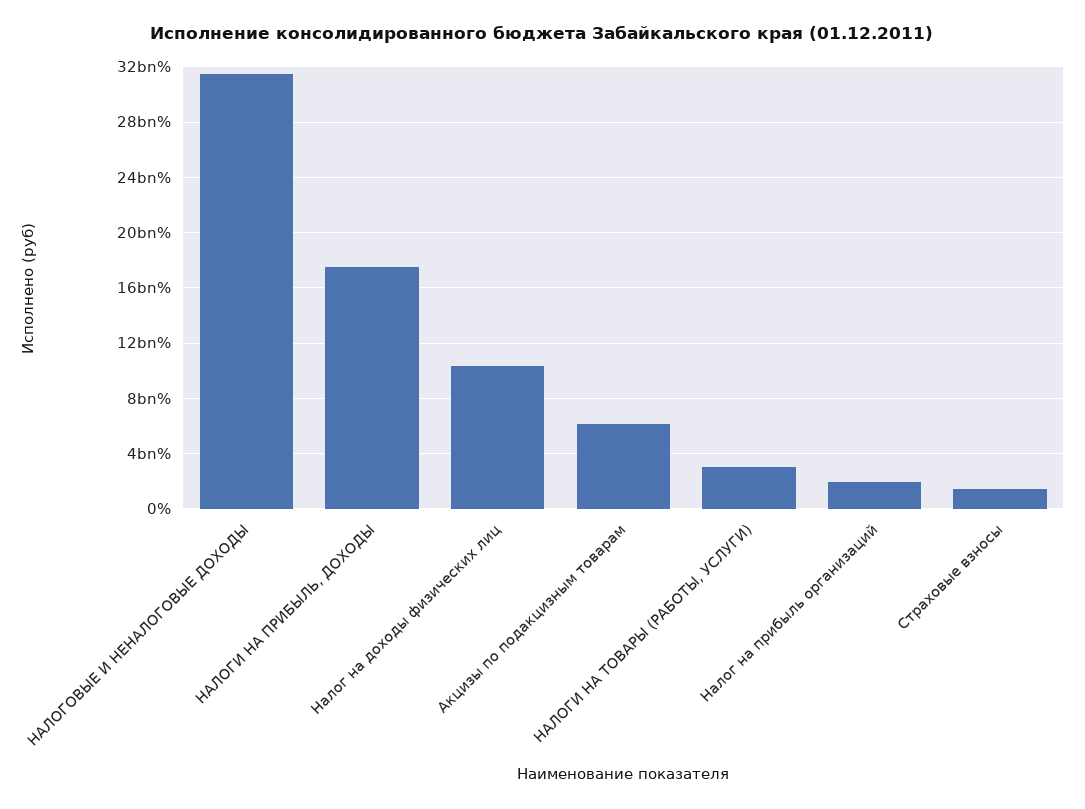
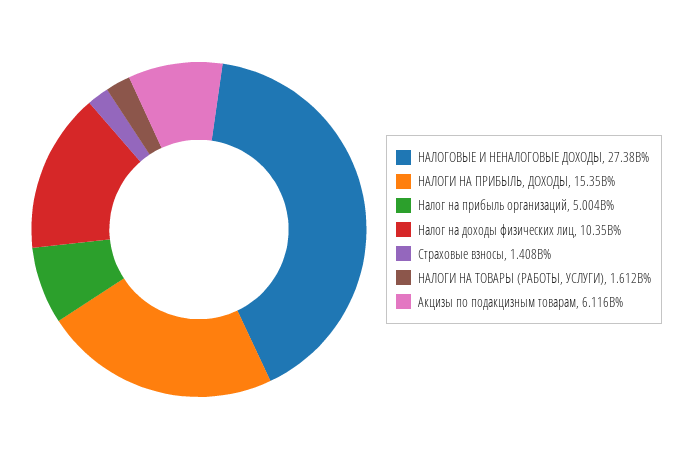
  {
-   "НАЛОГОВЫЕ И НЕНАЛОГОВЫЕ ДОХОДЫ": 31500000000,
+   "НАЛОГОВЫЕ И НЕНАЛОГОВЫЕ ДОХОДЫ": 27380000000,
-   "НАЛОГИ НА ПРИБЫЛЬ, ДОХОДЫ": 17500000000,
+   "НАЛОГИ НА ПРИБЫЛЬ, ДОХОДЫ": 15350000000,
    "Налог на доходы физических лиц": 10350000000,
    "Акцизы по подакцизным товарам": 6116000000,
-   "НАЛОГИ НА ТОВАРЫ (РАБОТЫ, УСЛУГИ)": 3000000000,
+   "НАЛОГИ НА ТОВАРЫ (РАБОТЫ, УСЛУГИ)": 1612000000,
-   "Налог на прибыль организаций": 2000000000,
+   "Налог на прибыль организаций": 5004000000,
    "Страховые взносы": 1408000000
  }

